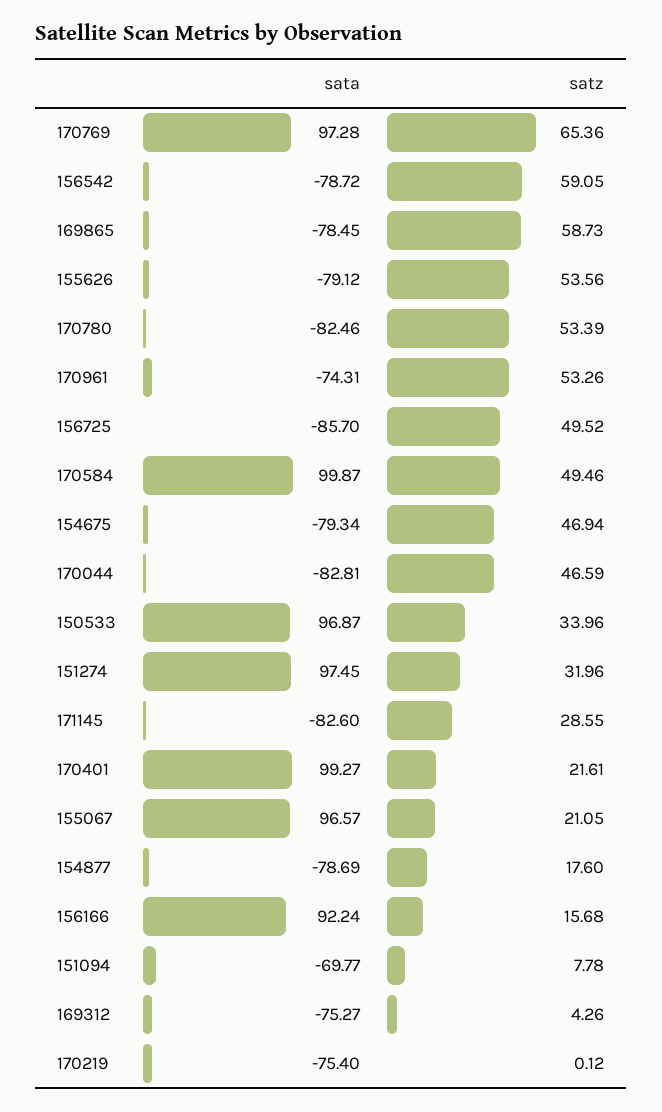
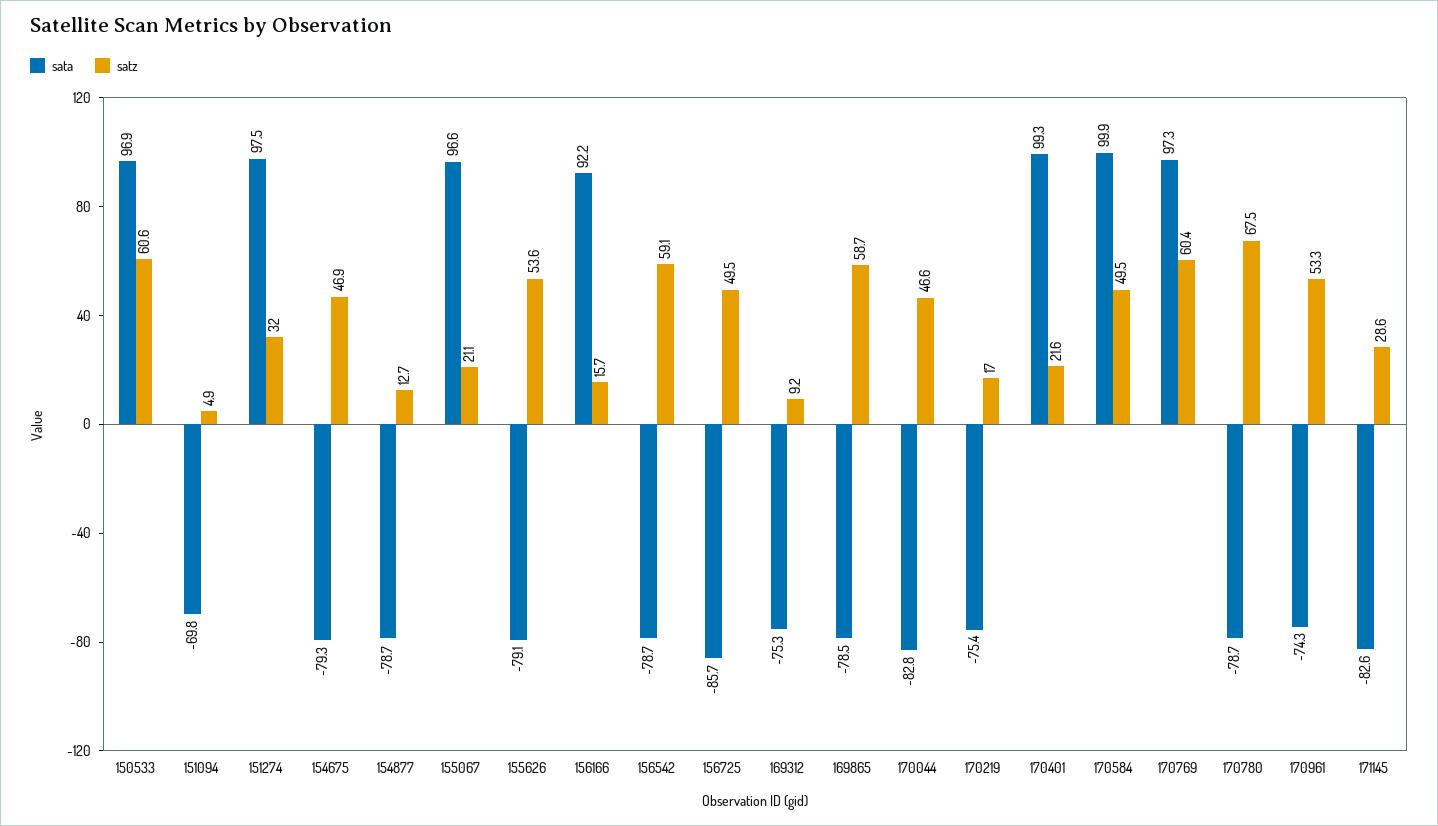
  {
    "sata": {
      "170769": 97.28,
      "156542": -78.72,
      "169865": -78.45,
      "155626": -79.12,
-     "170780": -82.46,
+     "170780": -78.7,
      "170961": -74.31,
      "156725": -85.7,
      "170584": 99.87,
      "154675": -79.34,
      "170044": -82.81,
      "150533": 96.87,
      "151274": 97.45,
      "171145": -82.6,
      "170401": 99.27,
      "155067": 96.57,
      "154877": -78.69,
      "156166": 92.24,
      "151094": -69.77,
      "169312": -75.27,
      "170219": -75.4
    },
    "satz": {
-     "170769": 65.36,
+     "170769": 60.4,
      "156542": 59.05,
      "169865": 58.73,
      "155626": 53.56,
-     "170780": 53.39,
+     "170780": 67.5,
      "170961": 53.26,
      "156725": 49.52,
      "170584": 49.46,
      "154675": 46.94,
      "170044": 46.59,
-     "150533": 33.96,
+     "150533": 60.6,
      "151274": 31.96,
      "171145": 28.55,
      "170401": 21.61,
      "155067": 21.05,
-     "154877": 17.6,
+     "154877": 12.7,
      "156166": 15.68,
-     "151094": 7.78,
+     "151094": 4.9,
-     "169312": 4.26,
+     "169312": 9.2,
-     "170219": 0.12
+     "170219": 17
    }
  }

